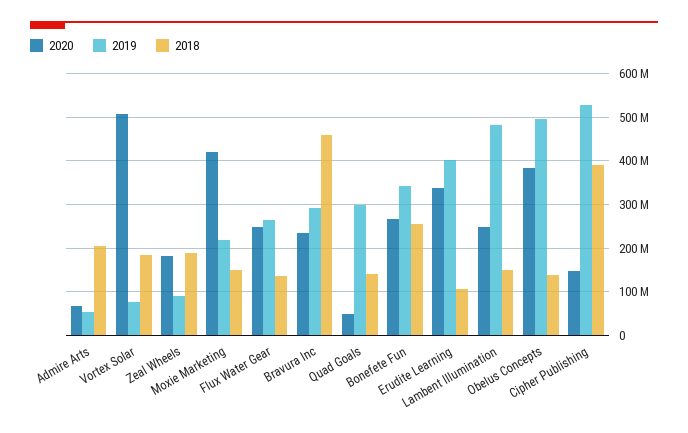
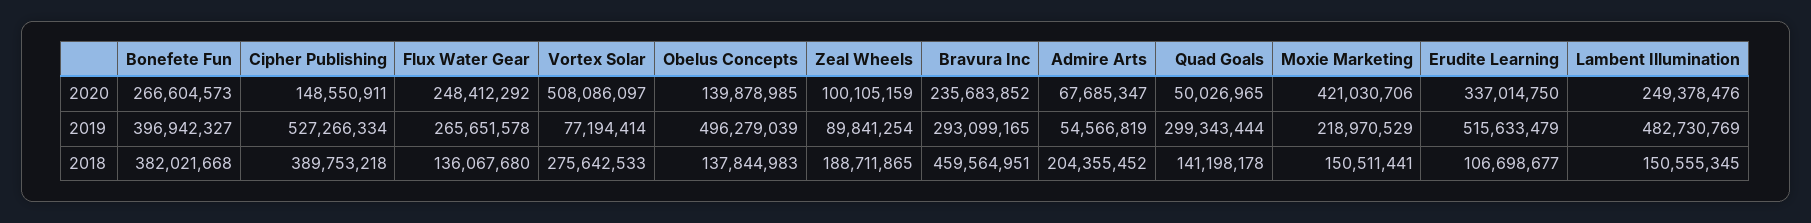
  {
    "2020": {
      "Admire Arts": 67685347,
      "Vortex Solar": 508086097,
-     "Zeal Wheels": 180000000,
+     "Zeal Wheels": 100105159,
      "Moxie Marketing": 421030706,
      "Flux Water Gear": 248412292,
      "Bravura Inc": 235683852,
      "Quad Goals": 50026965,
      "Bonefete Fun": 266604573,
      "Erudite Learning": 337014750,
      "Lambent Illumination": 249378476,
-     "Obelus Concepts": 380000000,
+     "Obelus Concepts": 139878985,
      "Cipher Publishing": 148550911
    },
    "2019": {
      "Admire Arts": 54566819,
      "Vortex Solar": 77194414,
      "Zeal Wheels": 89841254,
      "Moxie Marketing": 218970529,
      "Flux Water Gear": 265651578,
      "Bravura Inc": 293099165,
      "Quad Goals": 299343444,
-     "Bonefete Fun": 340000000,
+     "Bonefete Fun": 396942327,
-     "Erudite Learning": 400000000,
+     "Erudite Learning": 515633479,
      "Lambent Illumination": 482730769,
      "Obelus Concepts": 496279039,
      "Cipher Publishing": 527266334
    },
    "2018": {
      "Admire Arts": 204355452,
-     "Vortex Solar": 180000000,
+     "Vortex Solar": 275642533,
      "Zeal Wheels": 188711865,
      "Moxie Marketing": 150511441,
      "Flux Water Gear": 136067680,
      "Bravura Inc": 459564951,
      "Quad Goals": 141198178,
-     "Bonefete Fun": 260000000,
+     "Bonefete Fun": 382021668,
      "Erudite Learning": 106698677,
      "Lambent Illumination": 150555345,
      "Obelus Concepts": 137844983,
      "Cipher Publishing": 389753218
    }
  }

